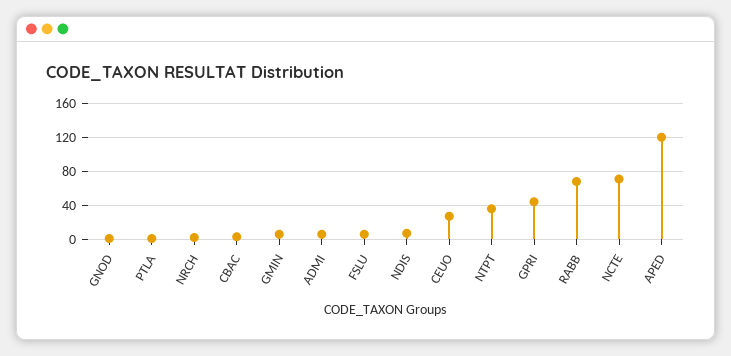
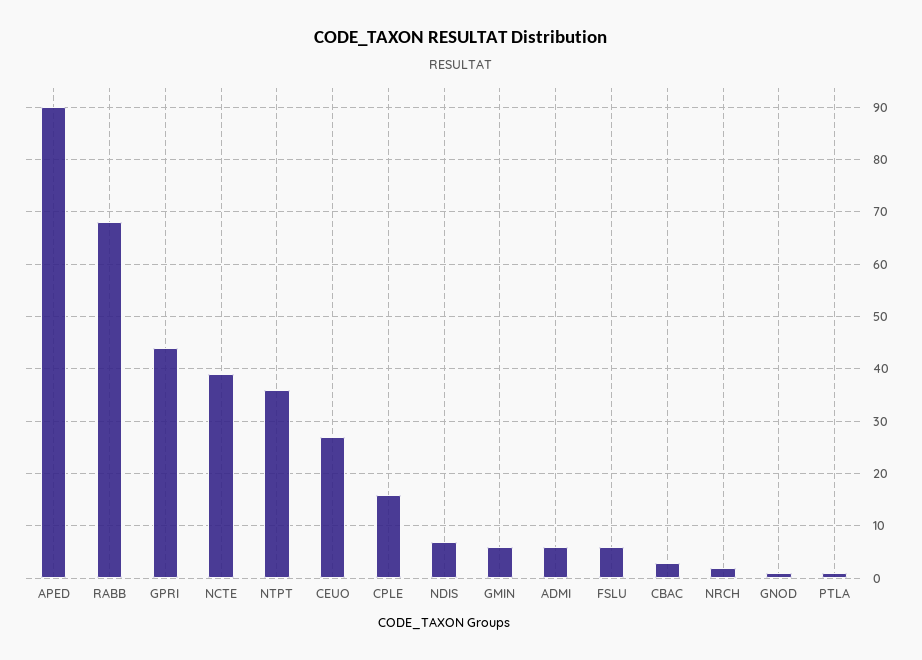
  {
    "GNOD": 0,
    "PTLA": 0,
    "NRCH": 0,
    "CBAC": 5,
    "GMIN": 5,
    "ADMI": 5,
    "FSLU": 5,
    "NDIS": 5,
    "CEUO": 25,
    "NTPT": 35,
    "GPRI": 45,
    "RABB": 70,
-   "NCTE": 70,
+   "NCTE": 40,
-   "APED": 120
+   "APED": 90,
+   "CPLE": 15
  }

